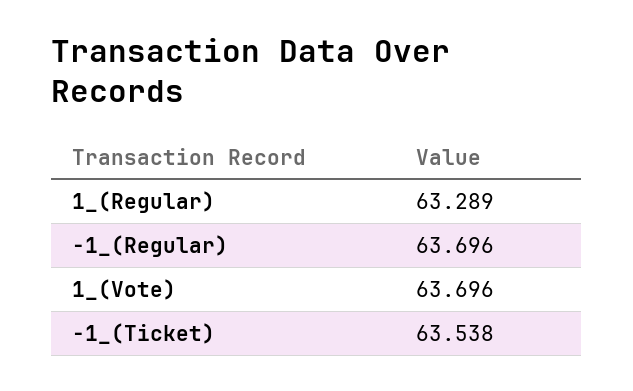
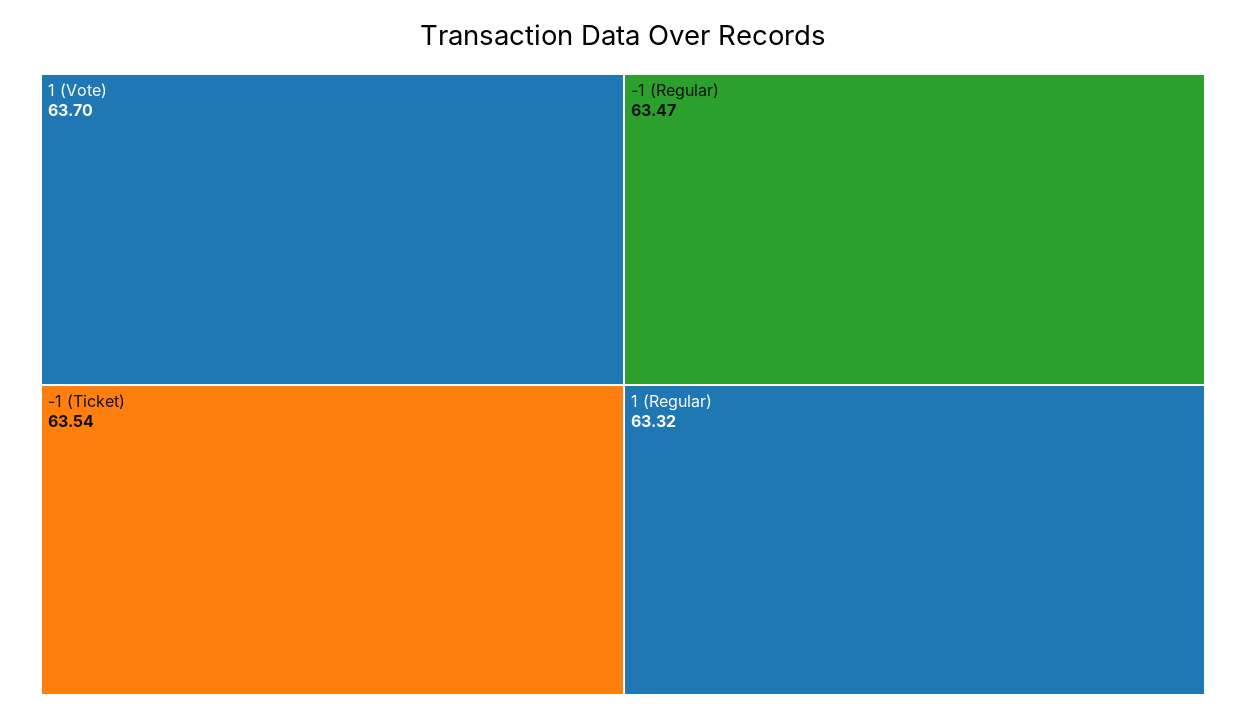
  {
-   "1_(Regular)": 63.289,
+   "1_(Regular)": 63.32,
-   "-1_(Regular)": 63.696,
+   "-1_(Regular)": 63.47,
    "1_(Vote)": 63.696,
    "-1_(Ticket)": 63.538
  }

